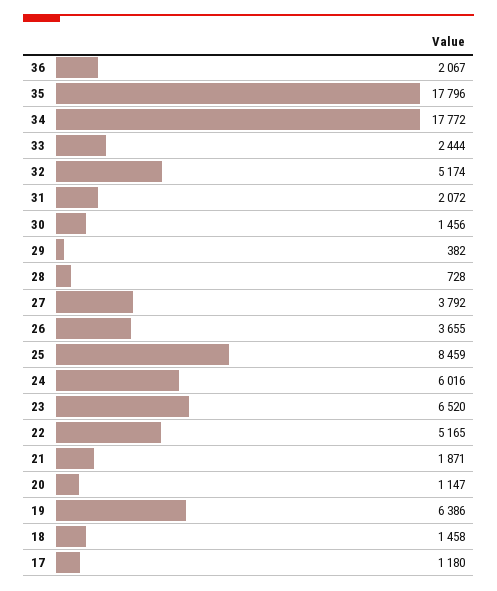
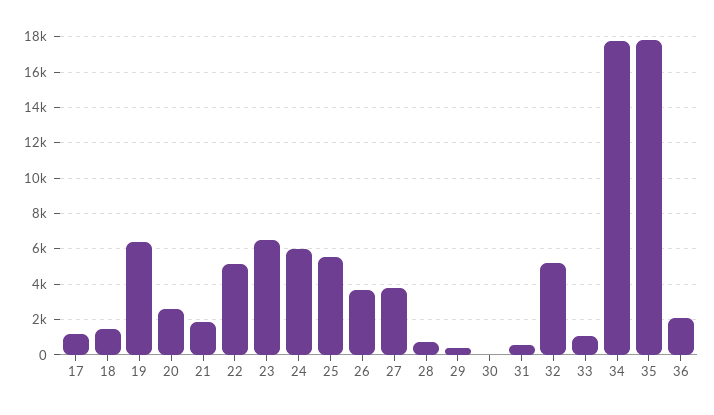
  {
    "36": 2067,
    "35": 17796,
    "34": 17772,
-   "33": 2444,
+   "33": 1000,
    "32": 5174,
-   "31": 2072,
+   "31": 500,
-   "30": 1456,
+   "30": 0,
    "29": 382,
    "28": 728,
    "27": 3792,
    "26": 3655,
-   "25": 8459,
+   "25": 5500,
    "24": 6016,
    "23": 6520,
    "22": 5165,
    "21": 1871,
-   "20": 1147,
+   "20": 2500,
    "19": 6386,
    "18": 1458,
    "17": 1180
  }

